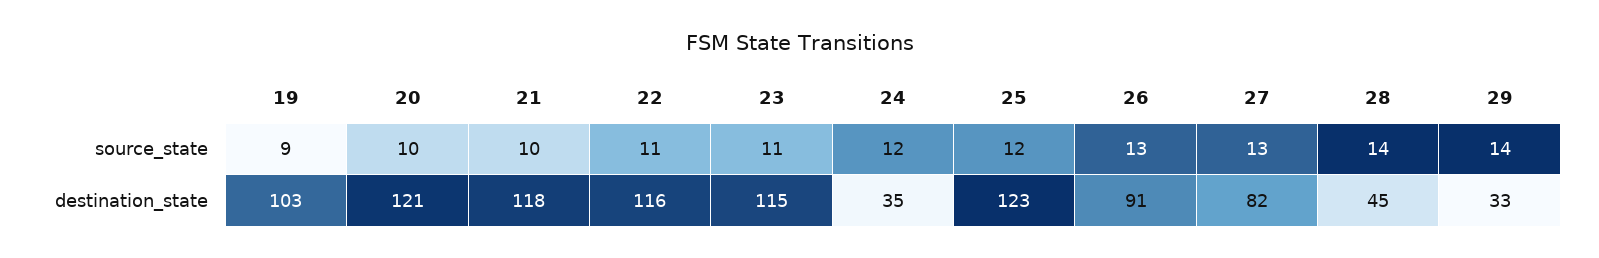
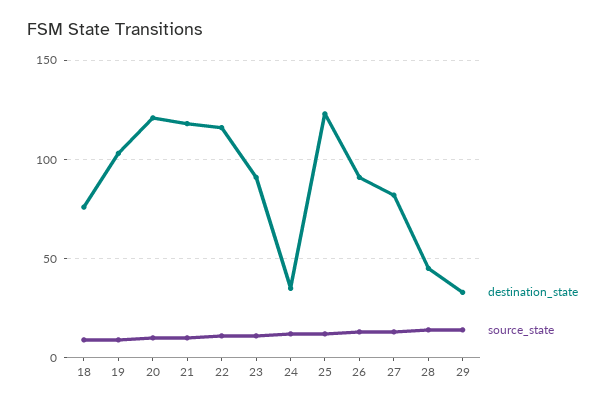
  {
    "source_state": {
      "19": 9,
      "20": 10,
      "21": 10,
      "22": 11,
      "23": 11,
      "24": 12,
      "25": 12,
      "26": 13,
      "27": 13,
      "28": 14,
-     "29": 14
+     "29": 14,
+     "18": 10
    },
    "destination_state": {
      "19": 103,
      "20": 121,
      "21": 118,
      "22": 116,
-     "23": 115,
+     "23": 90,
      "24": 35,
      "25": 123,
      "26": 91,
      "27": 82,
      "28": 45,
-     "29": 33
+     "29": 33,
+     "18": 75
    }
  }

